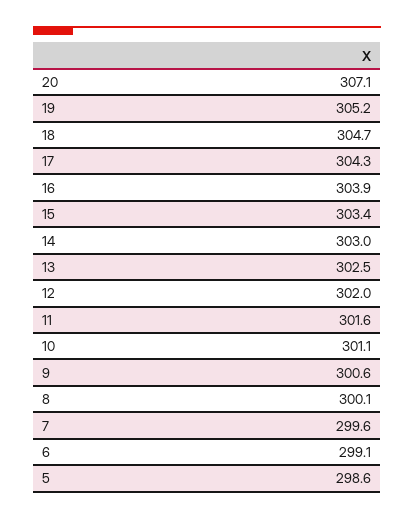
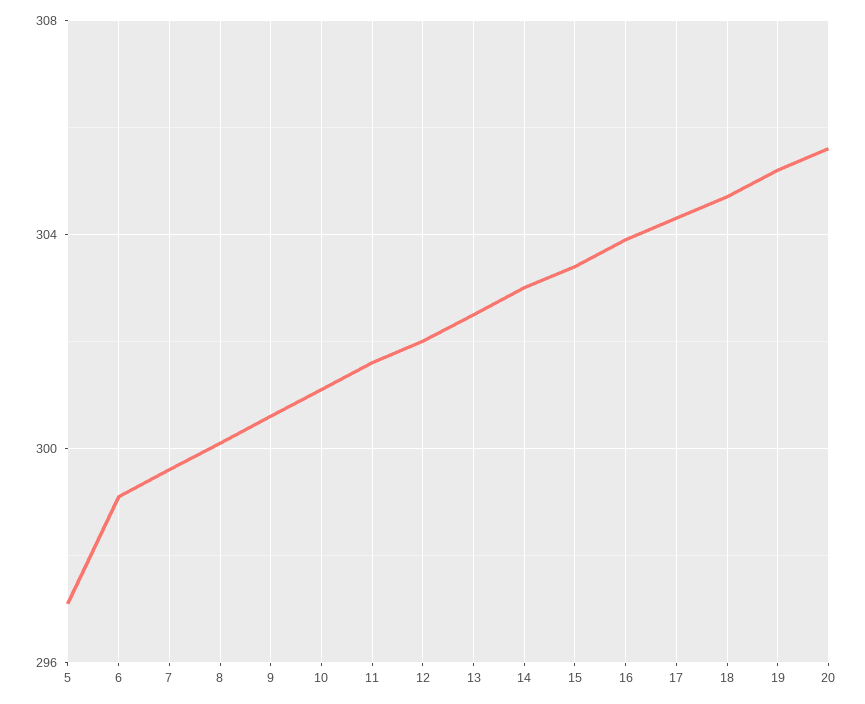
  {
-   "20": 307.1,
+   "20": 305.5,
    "19": 305.2,
    "18": 304.7,
    "17": 304.3,
    "16": 303.9,
    "15": 303.4,
    "14": 303,
    "13": 302.5,
    "12": 302,
    "11": 301.6,
    "10": 301.1,
    "9": 300.6,
    "8": 300.1,
    "7": 299.6,
    "6": 299.1,
-   "5": 298.6
+   "5": 297
  }

